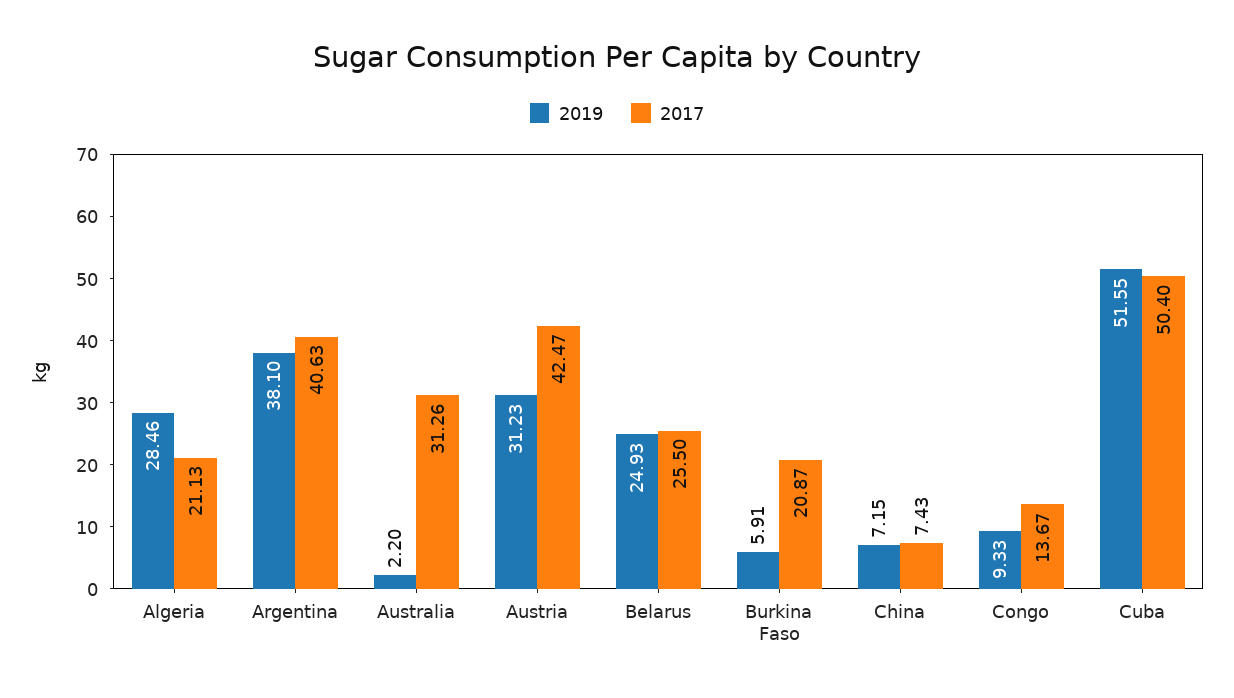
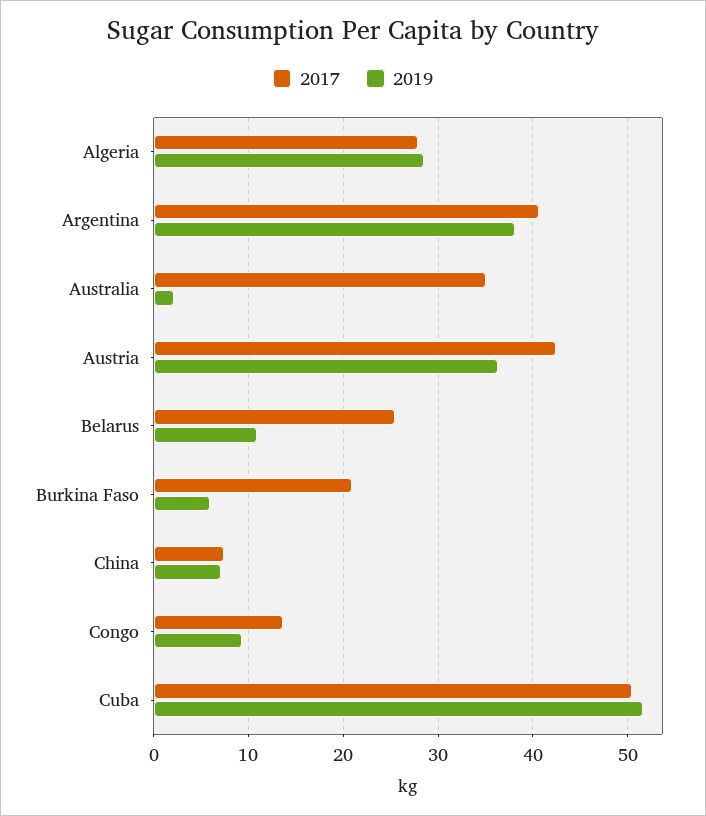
  {
    "2019": {
      "Algeria": 28.46,
      "Argentina": 38.1,
      "Australia": 2.2,
-     "Austria": 31.23,
+     "Austria": 36,
-     "Belarus": 24.93,
+     "Belarus": 11,
      "Burkina Faso": 5.91,
      "China": 7.15,
      "Congo": 9.33,
      "Cuba": 51.55
    },
    "2017": {
-     "Algeria": 21.13,
+     "Algeria": 28,
      "Argentina": 40.63,
-     "Australia": 31.26,
+     "Australia": 35,
      "Austria": 42.47,
      "Belarus": 25.5,
      "Burkina Faso": 20.87,
      "China": 7.43,
      "Congo": 13.67,
      "Cuba": 50.4
    }
  }

